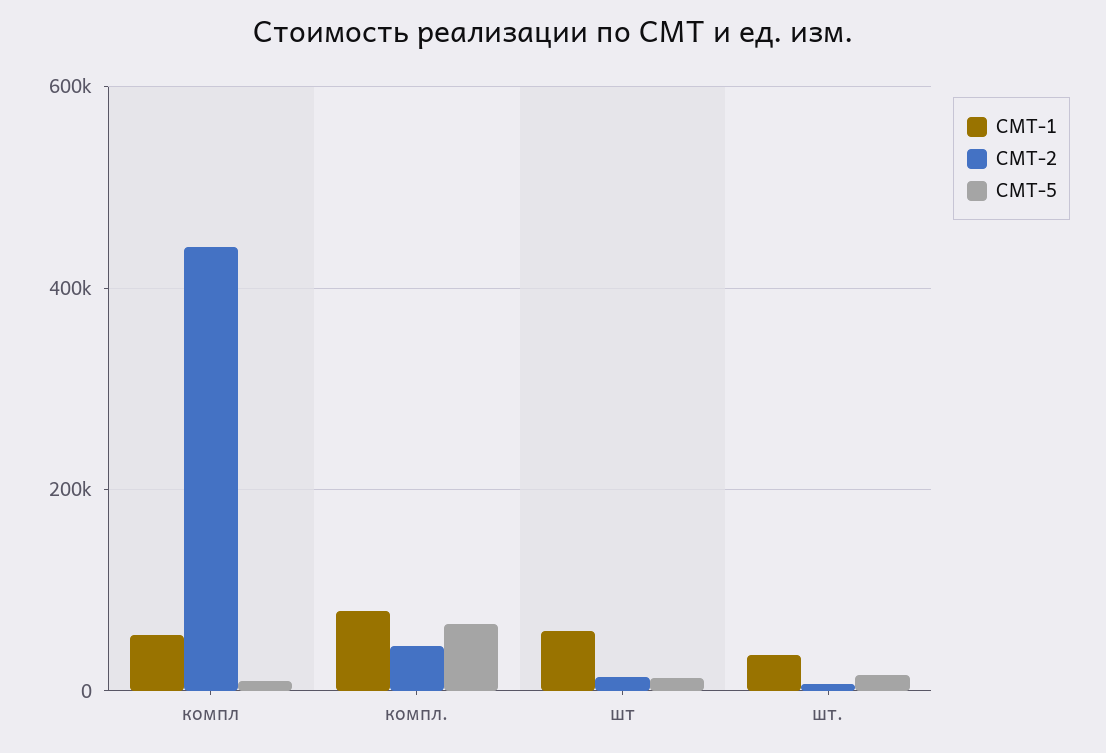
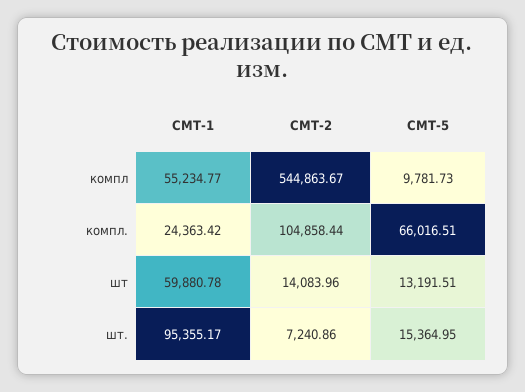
  {
    "СМТ-1": {
      "компл": 55234.77,
-     "компл.": 80000,
+     "компл.": 24363.42,
      "шт": 59880.78,
-     "шт.": 40000
+     "шт.": 95355.17
    },
    "СМТ-2": {
-     "компл": 440000,
+     "компл": 544863.67,
-     "компл.": 40000,
+     "компл.": 104858.44,
      "шт": 14083.96,
      "шт.": 7240.86
    },
    "СМТ-5": {
      "компл": 9781.73,
      "компл.": 66016.51,
      "шт": 13191.51,
      "шт.": 15364.95
    }
  }

